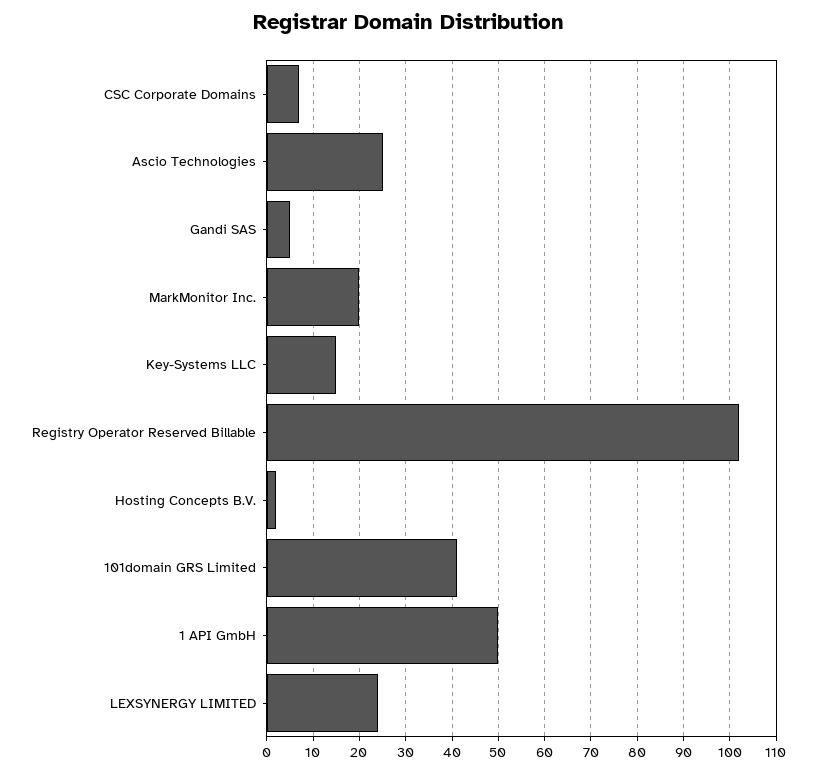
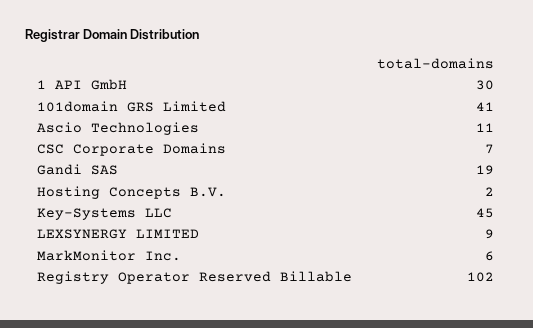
  {
    "CSC Corporate Domains": 7,
-   "Ascio Technologies": 25,
+   "Ascio Technologies": 11,
-   "Gandi SAS": 5,
+   "Gandi SAS": 19,
-   "MarkMonitor Inc.": 20,
+   "MarkMonitor Inc.": 6,
-   "Key-Systems LLC": 15,
+   "Key-Systems LLC": 45,
    "Registry Operator Reserved Billable": 102,
    "Hosting Concepts B.V.": 2,
    "101domain GRS Limited": 41,
-   "1 API GmbH": 50,
+   "1 API GmbH": 30,
-   "LEXSYNERGY LIMITED": 25
+   "LEXSYNERGY LIMITED": 9
  }

